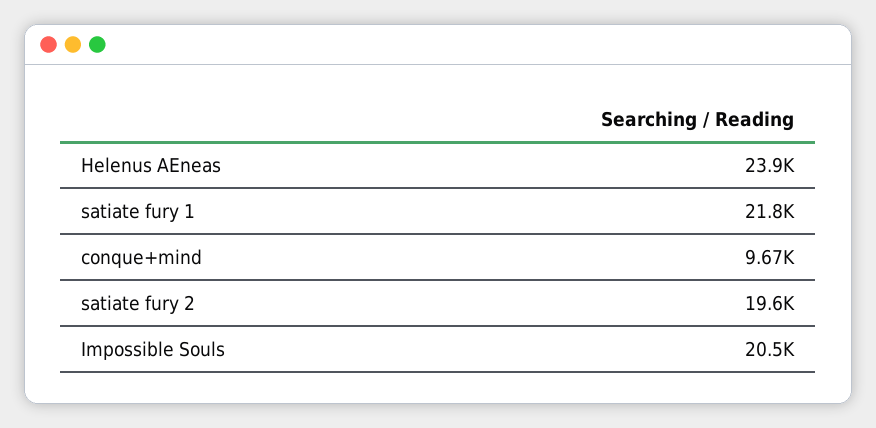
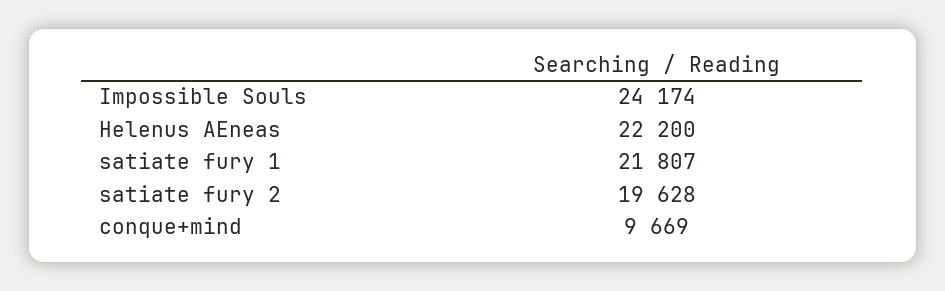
  {
-   "Helenus AEneas": 23900,
+   "Helenus AEneas": 22200,
    "satiate fury 1": 21807,
    "conque+mind": 9669,
    "satiate fury 2": 19628,
-   "Impossible Souls": 20500
+   "Impossible Souls": 24174
  }

